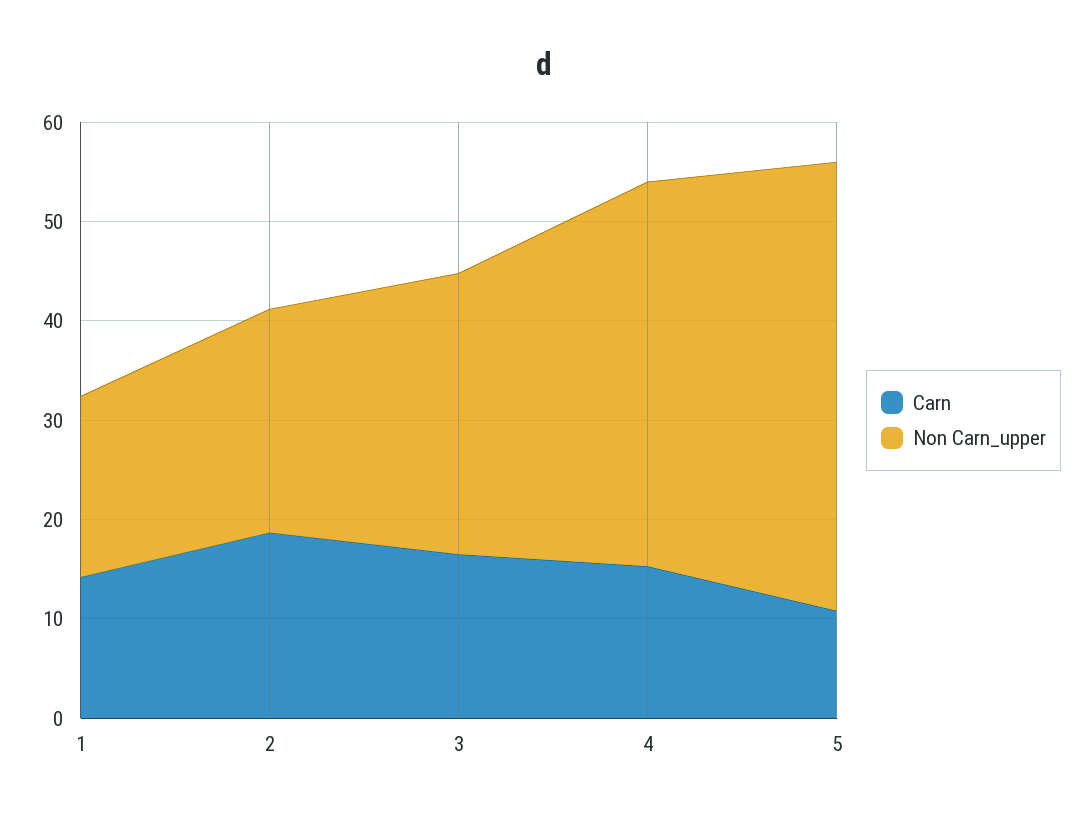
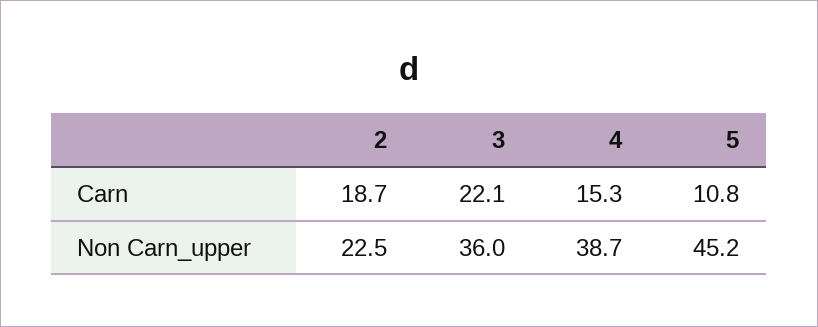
  {
    "Carn": {
-     "1": 14,
      "2": 18.7,
-     "3": 16,
+     "3": 22.1,
      "4": 15.3,
      "5": 10.8
    },
    "Non Carn_upper": {
-     "1": 18,
      "2": 22.5,
-     "3": 28,
+     "3": 36,
      "4": 38.7,
      "5": 45.2
    }
  }

